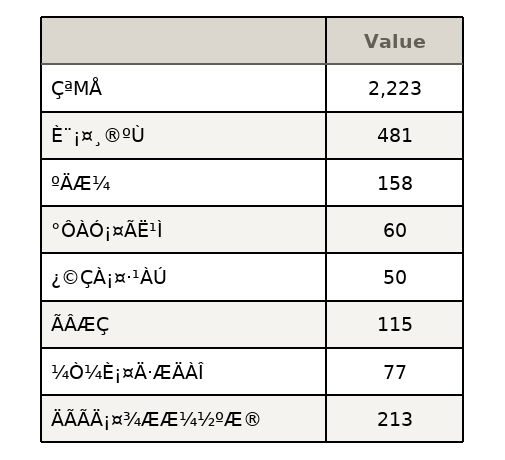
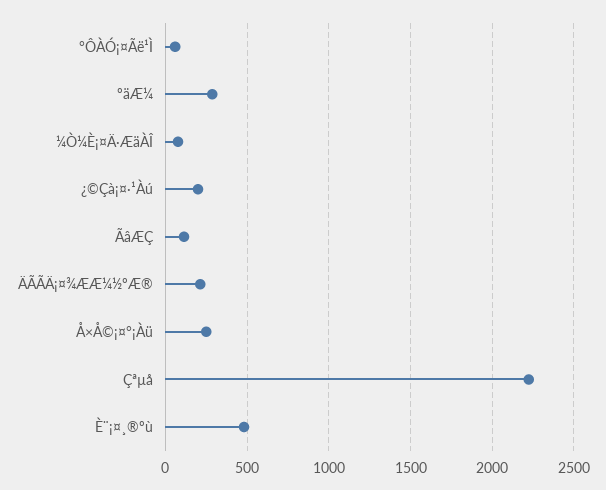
  {
    "ÇªΜÅ": 2223,
    "È¨¡¤¸®ºÙ": 481,
-   "ºÄÆ¼": 158,
+   "ºÄÆ¼": 300,
    "°ÔÀÓ¡¤ÃË¹Ì": 60,
-   "¿©ÇÀ¡¤·¹ÀÚ": 50,
+   "¿©ÇÀ¡¤·¹ÀÚ": 200,
    "ÃÂÆÇ": 115,
    "¼Ò¼È¡¤Ä·ÆÄÀÎ": 77,
-   "ÄÃÃÄ¡¤¾ÆÆ¼½ºÆ®": 213
+   "ÄÃÃÄ¡¤¾ÆÆ¼½ºÆ®": 213,
+   "Å×Å©¡¤°¡Àü": 250
  }

